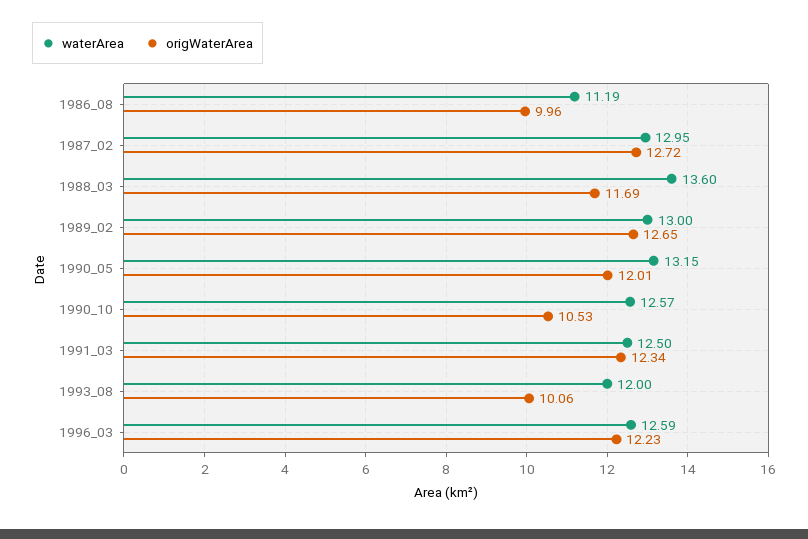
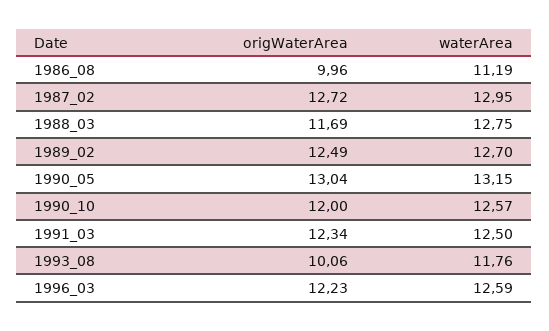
  {
    "waterArea": {
      "1986_08": 11.19,
      "1987_02": 12.95,
-     "1988_03": 13.6,
+     "1988_03": 12.75,
-     "1989_02": 13,
+     "1989_02": 12.7,
      "1990_05": 13.15,
      "1990_10": 12.57,
      "1991_03": 12.5,
-     "1993_08": 12,
+     "1993_08": 11.76,
      "1996_03": 12.59
    },
    "origWaterArea": {
      "1986_08": 9.96,
      "1987_02": 12.72,
      "1988_03": 11.69,
-     "1989_02": 12.65,
+     "1989_02": 12.49,
-     "1990_05": 12.01,
+     "1990_05": 13.04,
-     "1990_10": 10.53,
+     "1990_10": 12,
      "1991_03": 12.34,
      "1993_08": 10.06,
      "1996_03": 12.23
    }
  }

